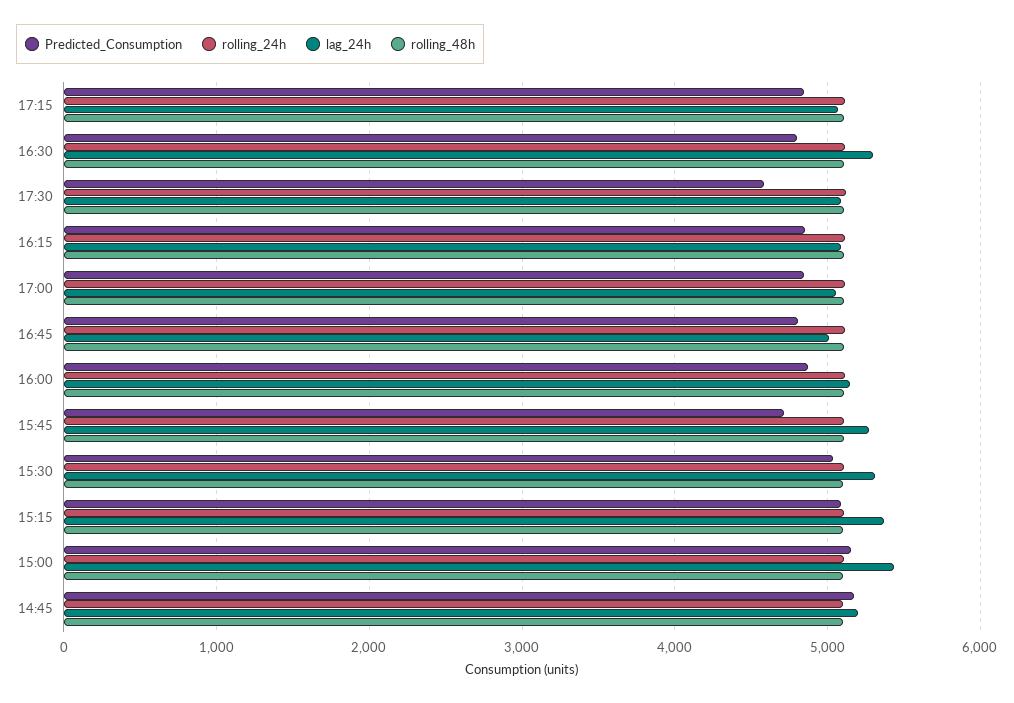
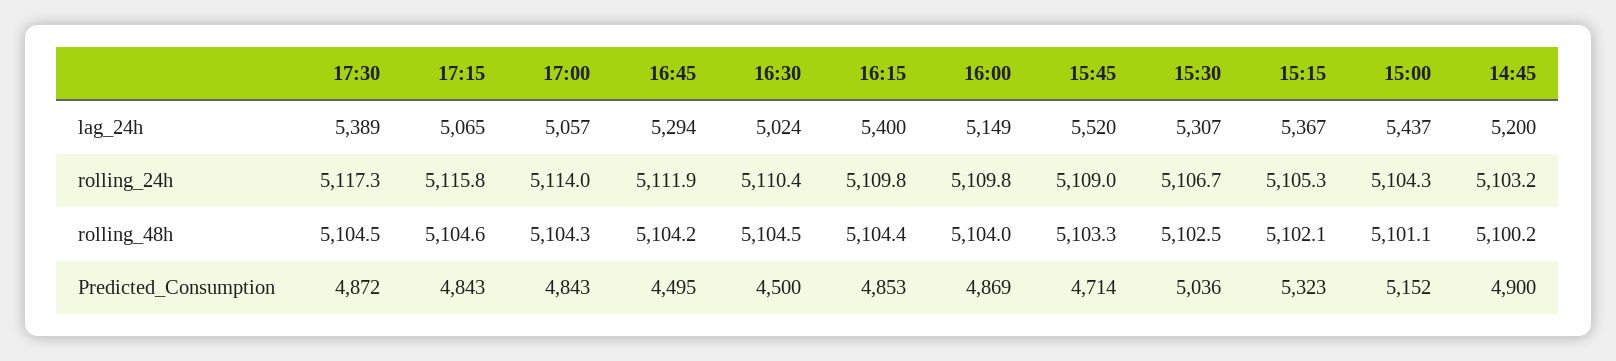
  {
    "Predicted_Consumption": {
      "17:15": 4843,
-     "16:30": 4800,
+     "16:30": 4500,
-     "17:30": 4600,
+     "17:30": 4872,
      "16:15": 4853,
      "17:00": 4843,
-     "16:45": 4800,
+     "16:45": 4495,
      "16:00": 4869,
      "15:45": 4714,
      "15:30": 5036,
-     "15:15": 5100,
+     "15:15": 5323,
      "15:00": 5152,
-     "14:45": 5200
+     "14:45": 4900
    },
    "rolling_24h": {
      "17:15": 5115.8,
      "16:30": 5110.4,
      "17:30": 5117.3,
      "16:15": 5109.8,
      "17:00": 5114,
      "16:45": 5111.9,
      "16:00": 5109.8,
      "15:45": 5109,
      "15:30": 5106.7,
      "15:15": 5105.3,
      "15:00": 5104.3,
      "14:45": 5103.2
    },
    "lag_24h": {
      "17:15": 5065,
-     "16:30": 5300,
+     "16:30": 5024,
-     "17:30": 5100,
+     "17:30": 5389,
-     "16:15": 5100,
+     "16:15": 5400,
      "17:00": 5057,
-     "16:45": 5000,
+     "16:45": 5294,
      "16:00": 5149,
-     "15:45": 5300,
+     "15:45": 5520,
      "15:30": 5307,
      "15:15": 5367,
      "15:00": 5437,
      "14:45": 5200
    },
    "rolling_48h": {
      "17:15": 5104.6,
      "16:30": 5104.5,
      "17:30": 5104.5,
      "16:15": 5104.4,
      "17:00": 5104.3,
      "16:45": 5104.2,
      "16:00": 5104,
      "15:45": 5103.3,
      "15:30": 5102.5,
      "15:15": 5102.1,
      "15:00": 5101.1,
      "14:45": 5100.2
    }
  }

